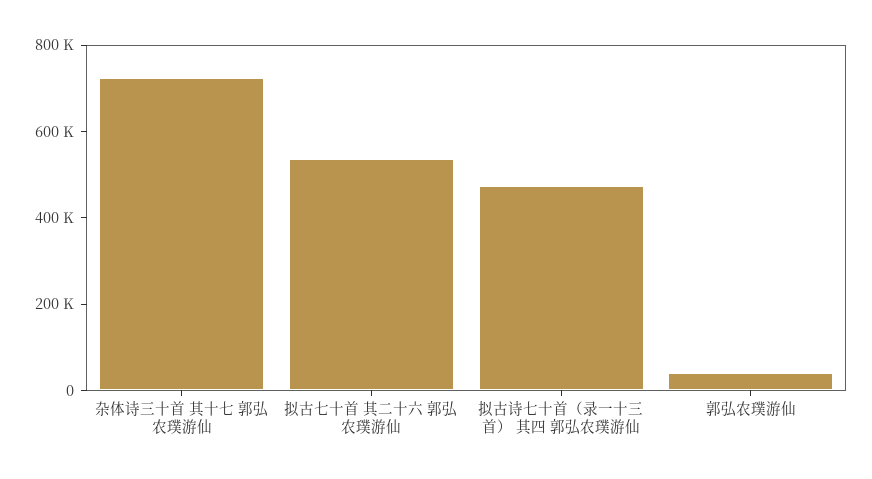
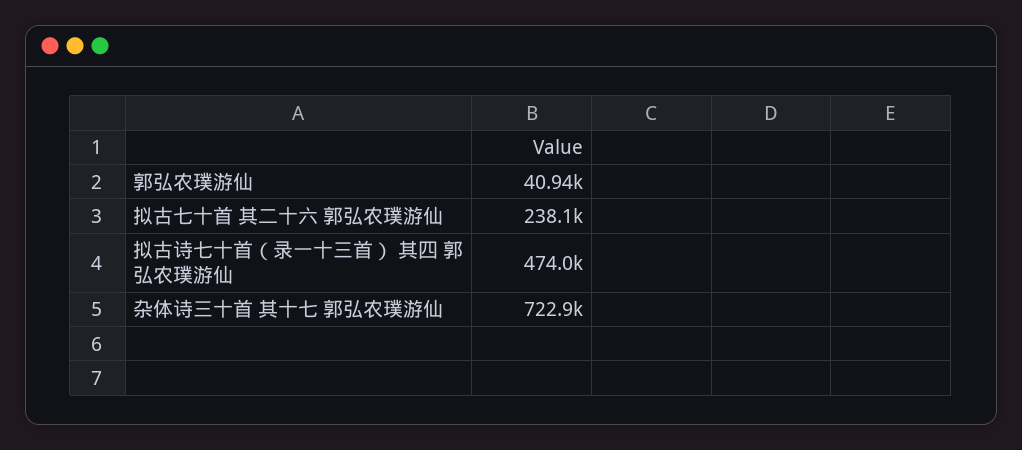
  {
    "杂体诗三十首 其十七 郭弘农璞游仙": 722900,
-   "拟古七十首 其二十六 郭弘农璞游仙": 550000,
+   "拟古七十首 其二十六 郭弘农璞游仙": 238100,
    "拟古诗七十首（录一十三首） 其四 郭弘农璞游仙": 474000,
    "郭弘农璞游仙": 40940
  }

